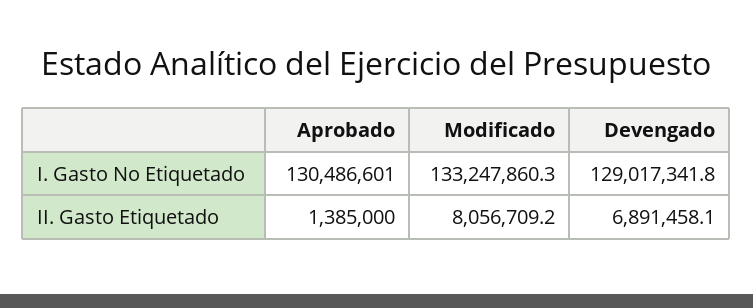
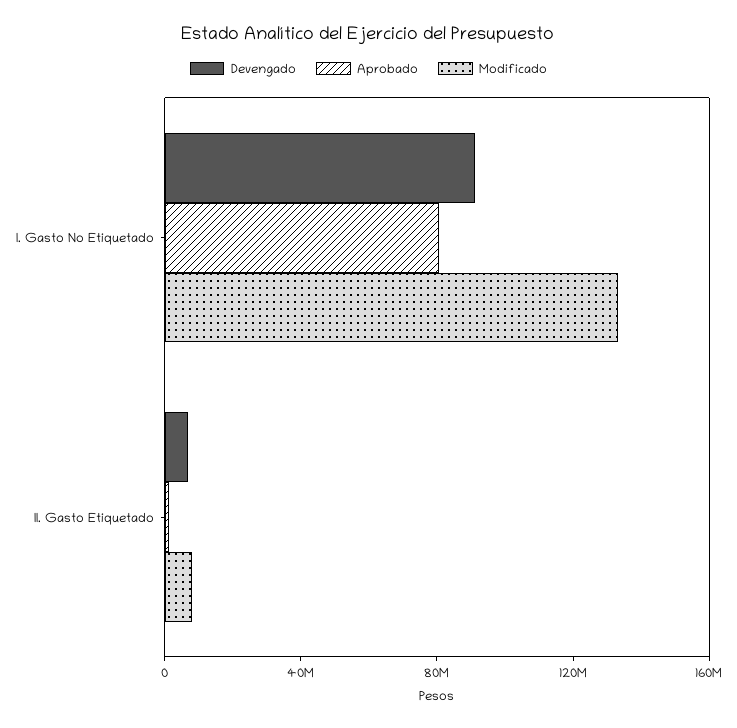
  {
    "Aprobado": {
-     "I. Gasto No Etiquetado": 130486601,
+     "I. Gasto No Etiquetado": 80000000,
      "II. Gasto Etiquetado": 1385000
    },
    "Modificado": {
      "I. Gasto No Etiquetado": 133247860.3,
      "II. Gasto Etiquetado": 8056709.2
    },
    "Devengado": {
-     "I. Gasto No Etiquetado": 129017341.8,
+     "I. Gasto No Etiquetado": 90000000,
      "II. Gasto Etiquetado": 6891458.1
    }
  }

